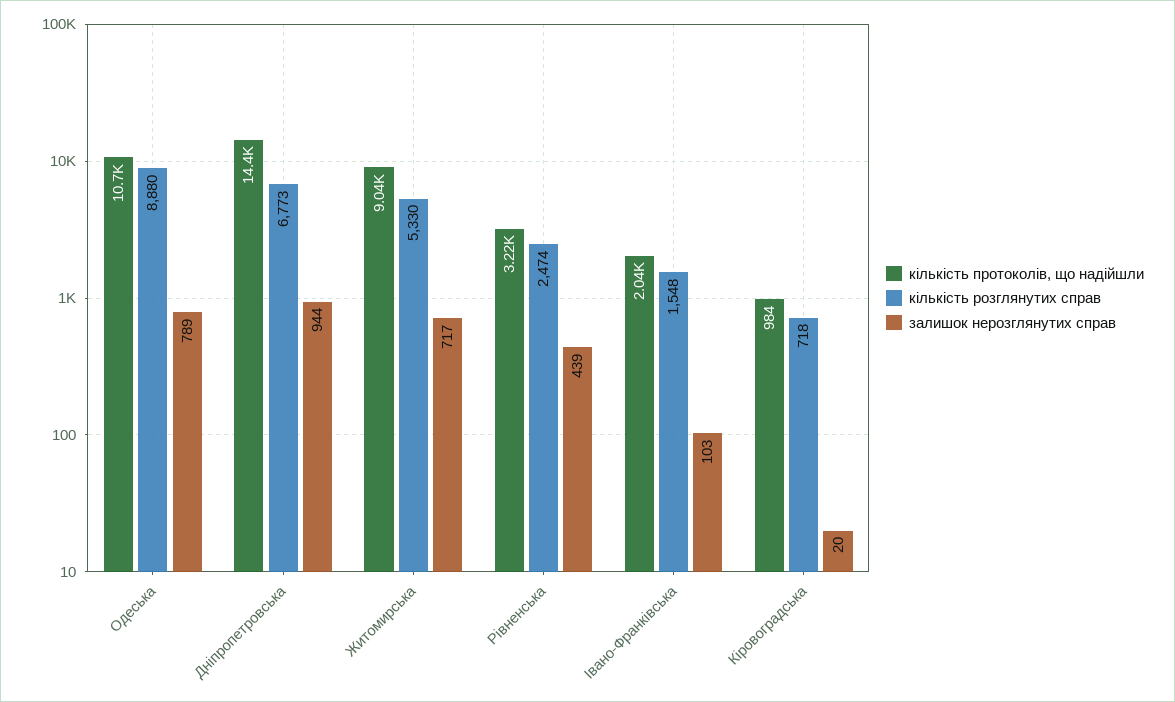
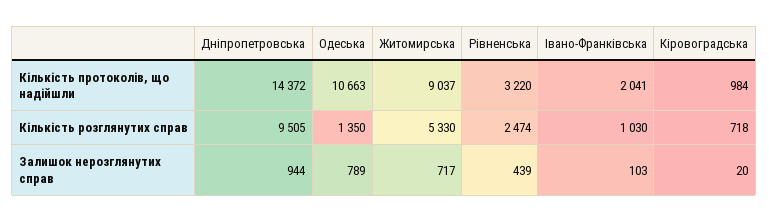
  {
    "кількість протоколів, що надійшли": {
      "Одеська": 10663,
      "Дніпропетровська": 14372,
      "Житомирська": 9037,
      "Рівненська": 3220,
      "Івано-Франківська": 2041,
      "Кіровоградська": 984
    },
    "кількість розглянутих справ": {
-     "Одеська": 8880,
+     "Одеська": 1350,
-     "Дніпропетровська": 6773,
+     "Дніпропетровська": 9505,
      "Житомирська": 5330,
      "Рівненська": 2474,
-     "Івано-Франківська": 1548,
+     "Івано-Франківська": 1030,
      "Кіровоградська": 718
    },
    "залишок нерозглянутих справ": {
      "Одеська": 789,
      "Дніпропетровська": 944,
      "Житомирська": 717,
      "Рівненська": 439,
      "Івано-Франківська": 103,
      "Кіровоградська": 20
    }
  }

